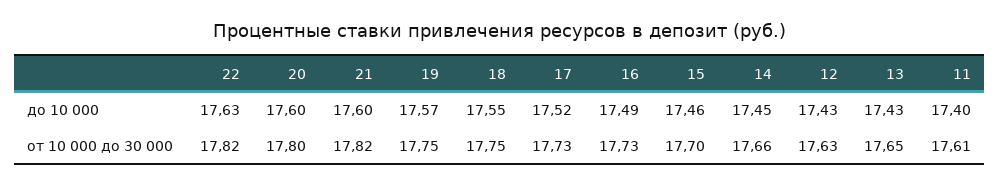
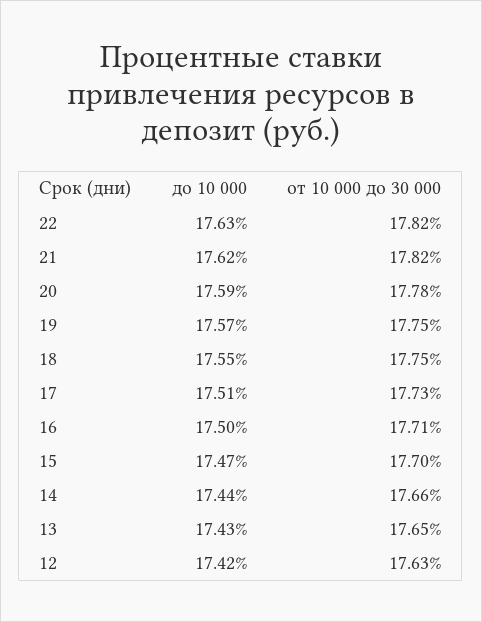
  {
    "22": {
      "до 10 000": 17.63,
      "от 10 000 до 30 000": 17.82
    },
    "20": {
-     "до 10 000": 17.6,
+     "до 10 000": 17.59,
-     "от 10 000 до 30 000": 17.8
+     "от 10 000 до 30 000": 17.78
    },
    "21": {
-     "до 10 000": 17.6,
+     "до 10 000": 17.62,
      "от 10 000 до 30 000": 17.82
    },
    "19": {
      "до 10 000": 17.57,
      "от 10 000 до 30 000": 17.75
    },
    "18": {
      "до 10 000": 17.55,
      "от 10 000 до 30 000": 17.75
    },
    "17": {
-     "до 10 000": 17.52,
+     "до 10 000": 17.51,
      "от 10 000 до 30 000": 17.73
    },
    "16": {
-     "до 10 000": 17.49,
+     "до 10 000": 17.5,
-     "от 10 000 до 30 000": 17.73
+     "от 10 000 до 30 000": 17.71
    },
    "15": {
-     "до 10 000": 17.46,
+     "до 10 000": 17.47,
      "от 10 000 до 30 000": 17.7
    },
    "14": {
-     "до 10 000": 17.45,
+     "до 10 000": 17.44,
      "от 10 000 до 30 000": 17.66
    },
    "12": {
-     "до 10 000": 17.43,
+     "до 10 000": 17.42,
      "от 10 000 до 30 000": 17.63
    },
    "13": {
      "до 10 000": 17.43,
      "от 10 000 до 30 000": 17.65
-   },
+   }
-   "11": {
-     "до 10 000": 17.4,
-     "от 10 000 до 30 000": 17.61
-   }
  }

